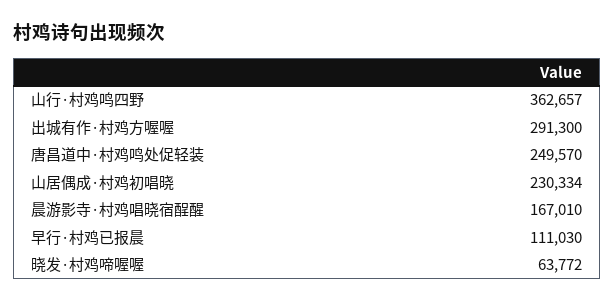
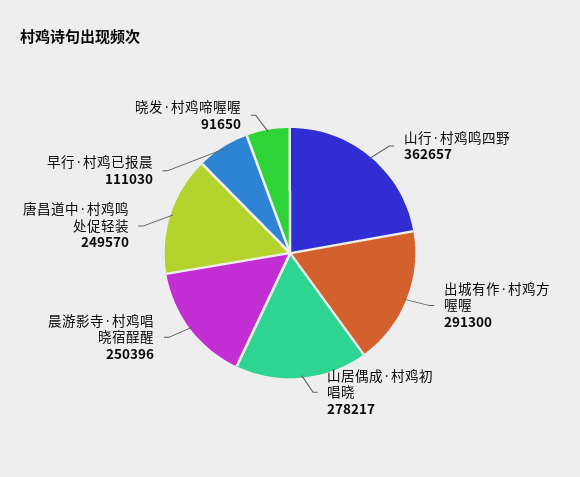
  {
    "山行·村鸡鸣四野": 362657,
    "出城有作·村鸡方喔喔": 291300,
    "唐昌道中·村鸡鸣处促轻装": 249570,
-   "山居偶成·村鸡初唱晓": 230334,
+   "山居偶成·村鸡初唱晓": 278217,
-   "晨游影寺·村鸡唱晓宿酲醒": 167010,
+   "晨游影寺·村鸡唱晓宿酲醒": 250396,
    "早行·村鸡已报晨": 111030,
-   "晓发·村鸡啼喔喔": 63772
+   "晓发·村鸡啼喔喔": 91650
  }

